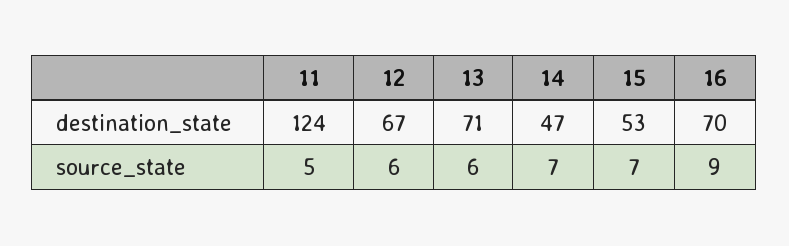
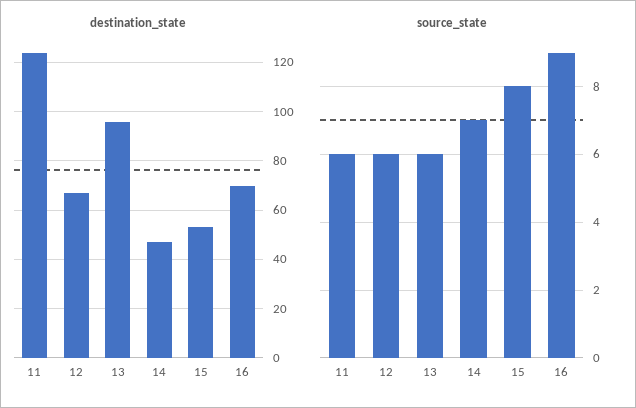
  {
    "destination_state": {
      "11": 124,
      "12": 67,
-     "13": 71,
+     "13": 95,
      "14": 47,
      "15": 53,
      "16": 70
    },
    "source_state": {
-     "11": 5,
+     "11": 6,
      "12": 6,
      "13": 6,
      "14": 7,
-     "15": 7,
+     "15": 8,
      "16": 9
    }
  }

